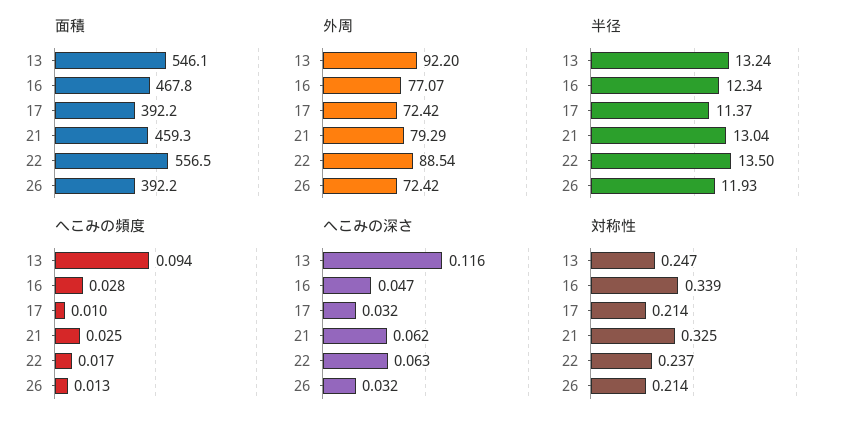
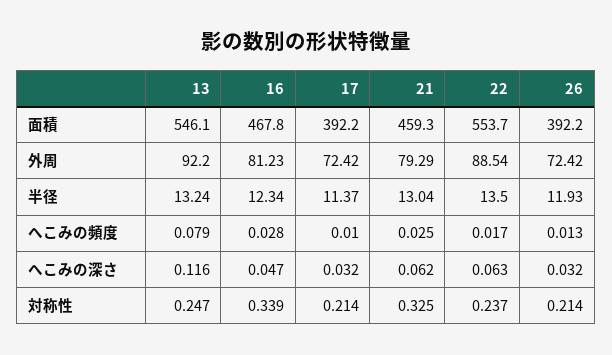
  {
    "面積": {
      "13": 546.1,
      "16": 467.8,
      "17": 392.2,
      "21": 459.3,
-     "22": 556.5,
+     "22": 553.7,
      "26": 392.2
    },
    "外周": {
      "13": 92.2,
-     "16": 77.07,
+     "16": 81.23,
      "17": 72.42,
      "21": 79.29,
      "22": 88.54,
      "26": 72.42
    },
    "半径": {
      "13": 13.24,
      "16": 12.34,
      "17": 11.37,
      "21": 13.04,
      "22": 13.5,
      "26": 11.93
    },
    "へこみの頻度": {
-     "13": 0.094,
+     "13": 0.079,
      "16": 0.028,
      "17": 0.01,
      "21": 0.025,
      "22": 0.017,
      "26": 0.013
    },
    "へこみの深さ": {
      "13": 0.116,
      "16": 0.047,
      "17": 0.032,
      "21": 0.062,
      "22": 0.063,
      "26": 0.032
    },
    "対称性": {
      "13": 0.247,
      "16": 0.339,
      "17": 0.214,
      "21": 0.325,
      "22": 0.237,
      "26": 0.214
    }
  }

